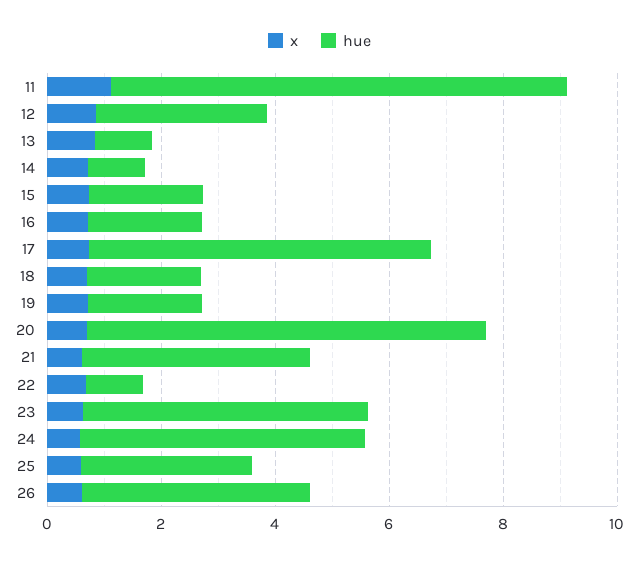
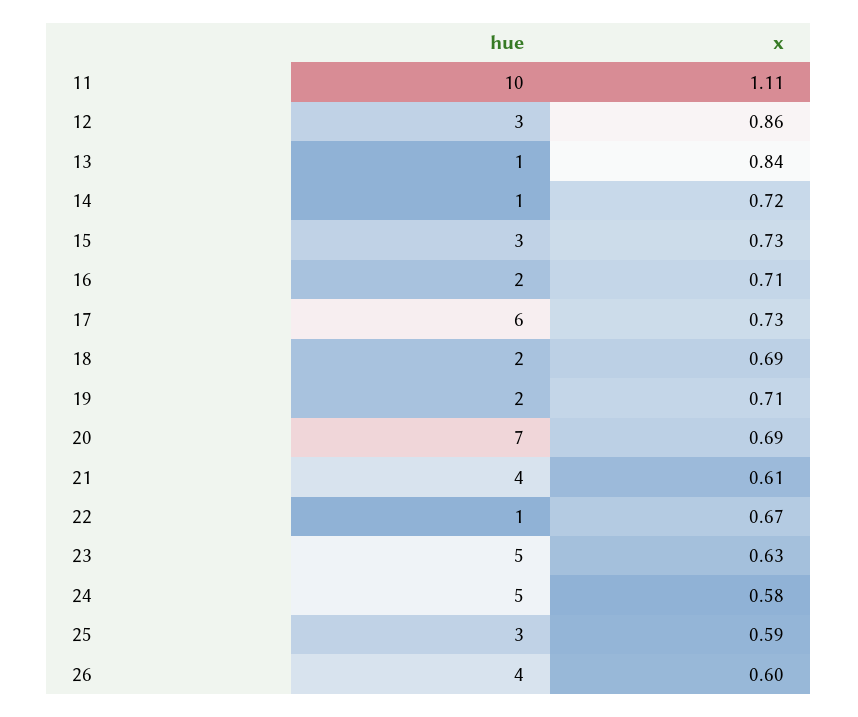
  {
    "x": {
      "11": 1.11,
      "12": 0.86,
      "13": 0.84,
      "14": 0.72,
      "15": 0.73,
      "16": 0.71,
      "17": 0.73,
      "18": 0.69,
      "19": 0.71,
      "20": 0.69,
      "21": 0.61,
      "22": 0.67,
      "23": 0.63,
      "24": 0.58,
      "25": 0.59,
      "26": 0.6
    },
    "hue": {
-     "11": 8,
+     "11": 10,
      "12": 3,
      "13": 1,
      "14": 1,
-     "15": 2,
+     "15": 3,
      "16": 2,
      "17": 6,
      "18": 2,
      "19": 2,
      "20": 7,
      "21": 4,
      "22": 1,
      "23": 5,
      "24": 5,
      "25": 3,
      "26": 4
    }
  }

